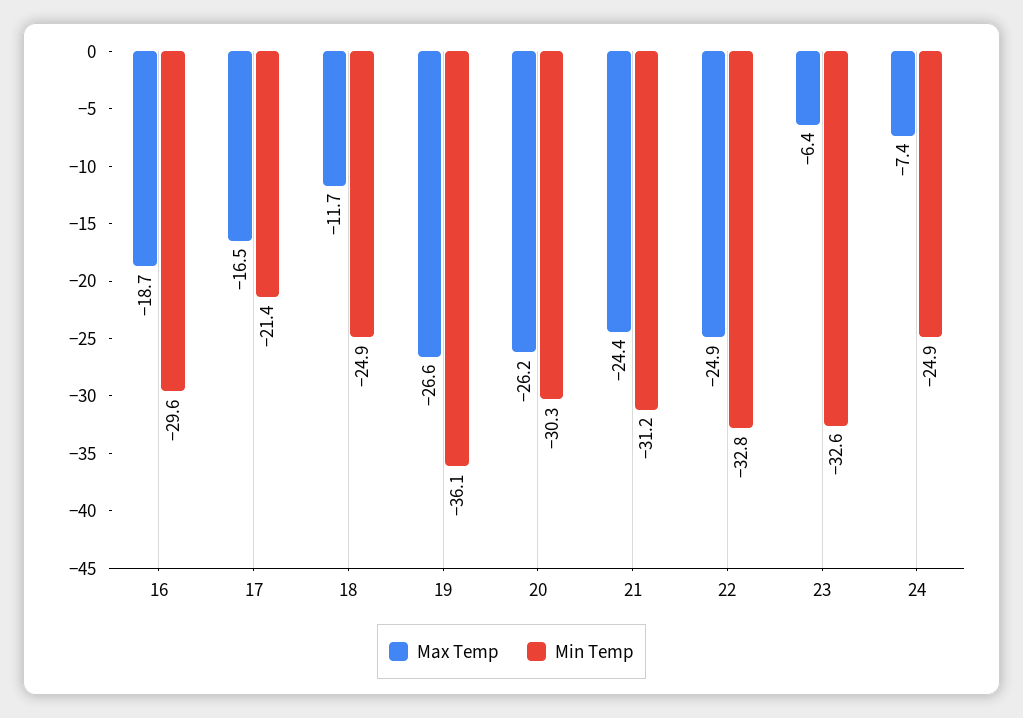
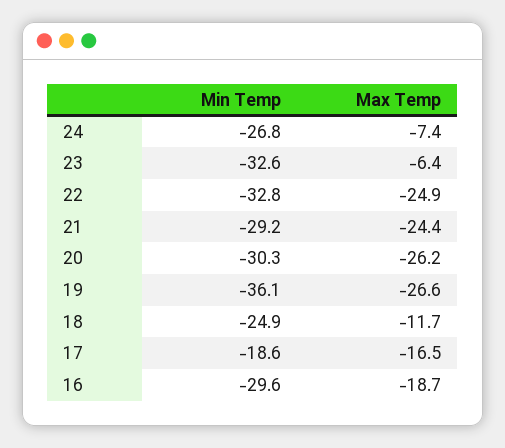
  {
    "Max Temp": {
      "16": -18.7,
      "17": -16.5,
      "18": -11.7,
      "19": -26.6,
      "20": -26.2,
      "21": -24.4,
      "22": -24.9,
      "23": -6.4,
      "24": -7.4
    },
    "Min Temp": {
      "16": -29.6,
-     "17": -21.4,
+     "17": -18.6,
      "18": -24.9,
      "19": -36.1,
      "20": -30.3,
-     "21": -31.2,
+     "21": -29.2,
      "22": -32.8,
      "23": -32.6,
-     "24": -24.9
+     "24": -26.8
    }
  }

